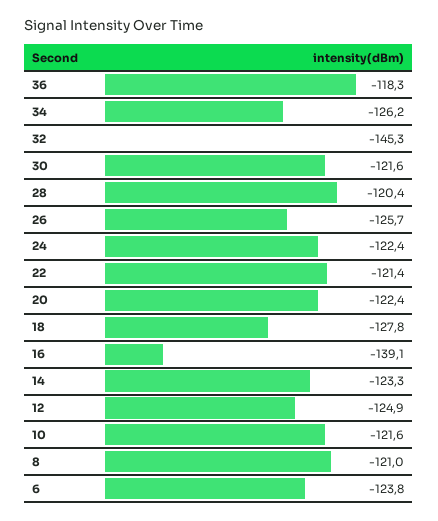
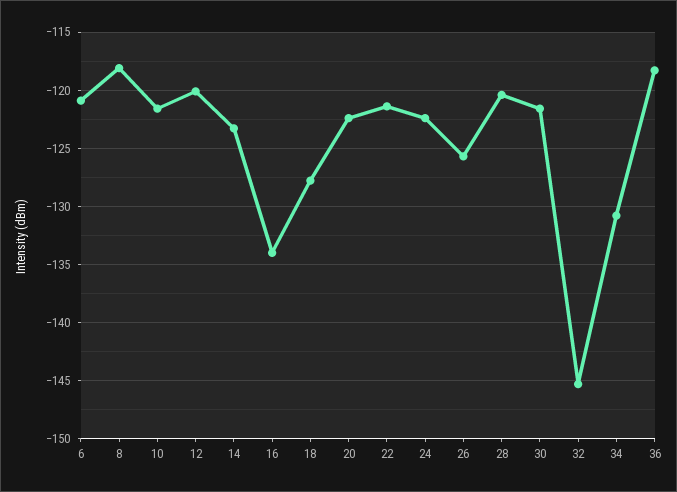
  {
    "36": -118.3,
-   "34": -126.2,
+   "34": -131,
    "32": -145.3,
    "30": -121.6,
    "28": -120.4,
    "26": -125.7,
    "24": -122.4,
    "22": -121.4,
    "20": -122.4,
    "18": -127.8,
-   "16": -139.1,
+   "16": -134,
    "14": -123.3,
-   "12": -124.9,
+   "12": -120,
    "10": -121.6,
-   "8": -121,
+   "8": -118,
-   "6": -123.8
+   "6": -121
  }

